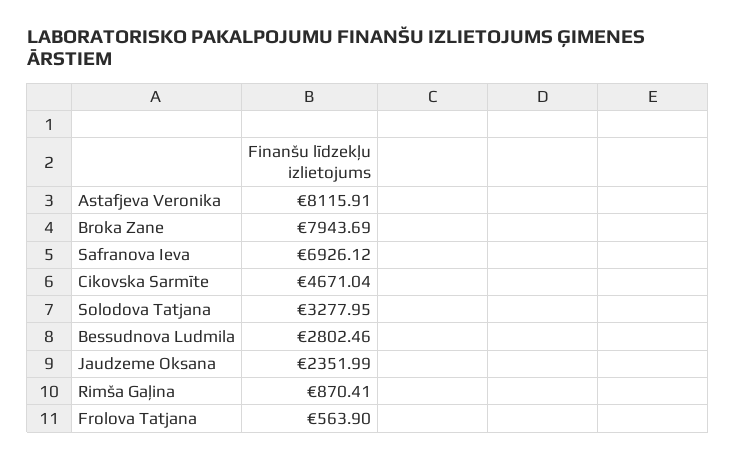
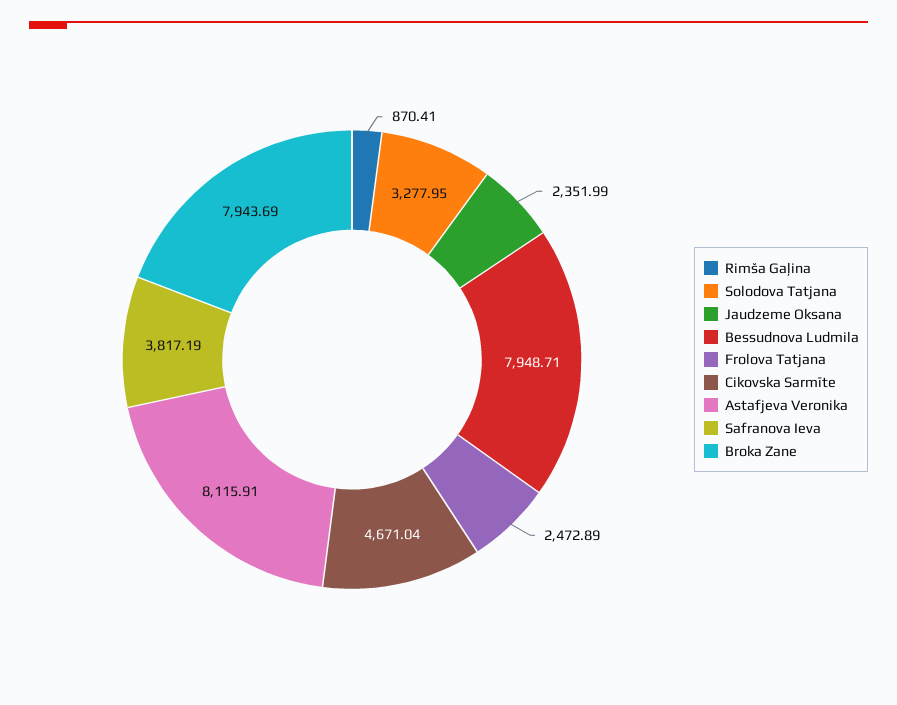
  {
    "Astafjeva Veronika": 8115.91,
    "Broka Zane": 7943.69,
-   "Safranova Ieva": 6926.12,
+   "Safranova Ieva": 3817.19,
    "Cikovska Sarmīte": 4671.04,
    "Solodova Tatjana": 3277.95,
-   "Bessudnova Ludmila": 2802.46,
+   "Bessudnova Ludmila": 7948.71,
    "Jaudzeme Oksana": 2351.99,
    "Rimša Gaļina": 870.41,
-   "Frolova Tatjana": 563.9
+   "Frolova Tatjana": 2472.89
  }

